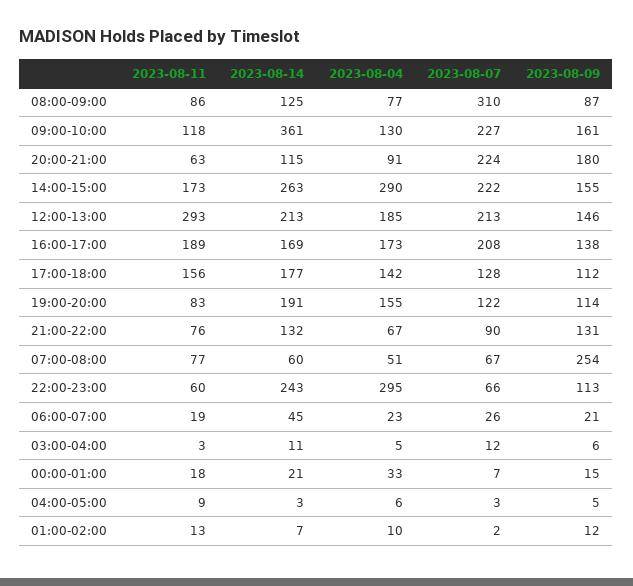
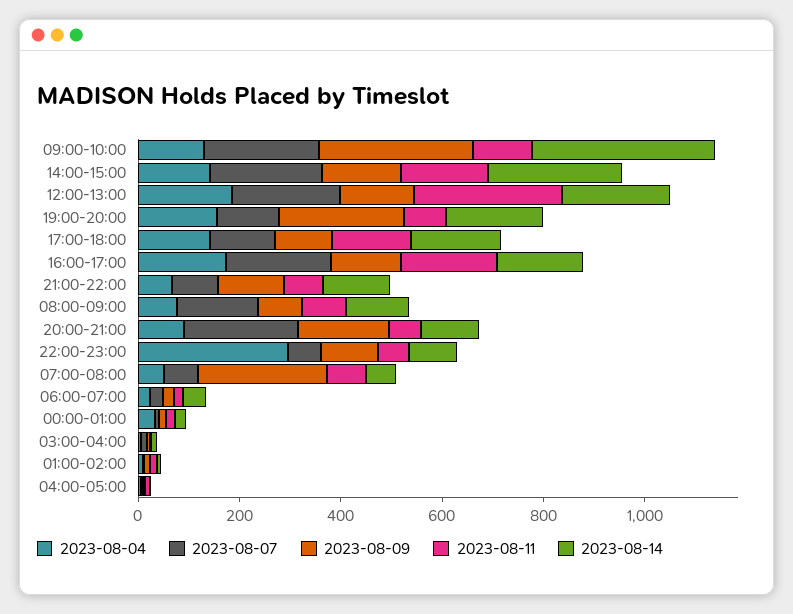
  {
    "2023-08-11": {
      "08:00-09:00": 86,
      "09:00-10:00": 118,
      "20:00-21:00": 63,
      "14:00-15:00": 173,
      "12:00-13:00": 293,
      "16:00-17:00": 189,
      "17:00-18:00": 156,
      "19:00-20:00": 83,
      "21:00-22:00": 76,
      "07:00-08:00": 77,
      "22:00-23:00": 60,
      "06:00-07:00": 19,
      "03:00-04:00": 3,
      "00:00-01:00": 18,
      "04:00-05:00": 9,
      "01:00-02:00": 13
    },
    "2023-08-14": {
      "08:00-09:00": 125,
      "09:00-10:00": 361,
      "20:00-21:00": 115,
      "14:00-15:00": 263,
      "12:00-13:00": 213,
      "16:00-17:00": 169,
      "17:00-18:00": 177,
      "19:00-20:00": 191,
      "21:00-22:00": 132,
      "07:00-08:00": 60,
-     "22:00-23:00": 243,
+     "22:00-23:00": 100,
      "06:00-07:00": 45,
      "03:00-04:00": 11,
      "00:00-01:00": 21,
      "04:00-05:00": 3,
      "01:00-02:00": 7
    },
    "2023-08-04": {
      "08:00-09:00": 77,
      "09:00-10:00": 130,
      "20:00-21:00": 91,
-     "14:00-15:00": 290,
+     "14:00-15:00": 150,
      "12:00-13:00": 185,
      "16:00-17:00": 173,
      "17:00-18:00": 142,
      "19:00-20:00": 155,
      "21:00-22:00": 67,
      "07:00-08:00": 51,
      "22:00-23:00": 295,
      "06:00-07:00": 23,
      "03:00-04:00": 5,
      "00:00-01:00": 33,
      "04:00-05:00": 6,
      "01:00-02:00": 10
    },
    "2023-08-07": {
-     "08:00-09:00": 310,
+     "08:00-09:00": 150,
      "09:00-10:00": 227,
      "20:00-21:00": 224,
      "14:00-15:00": 222,
      "12:00-13:00": 213,
      "16:00-17:00": 208,
      "17:00-18:00": 128,
      "19:00-20:00": 122,
      "21:00-22:00": 90,
      "07:00-08:00": 67,
      "22:00-23:00": 66,
      "06:00-07:00": 26,
      "03:00-04:00": 12,
      "00:00-01:00": 7,
      "04:00-05:00": 3,
      "01:00-02:00": 2
    },
    "2023-08-09": {
      "08:00-09:00": 87,
-     "09:00-10:00": 161,
+     "09:00-10:00": 300,
      "20:00-21:00": 180,
      "14:00-15:00": 155,
      "12:00-13:00": 146,
      "16:00-17:00": 138,
      "17:00-18:00": 112,
-     "19:00-20:00": 114,
+     "19:00-20:00": 250,
      "21:00-22:00": 131,
      "07:00-08:00": 254,
      "22:00-23:00": 113,
      "06:00-07:00": 21,
      "03:00-04:00": 6,
      "00:00-01:00": 15,
      "04:00-05:00": 5,
      "01:00-02:00": 12
    }
  }

